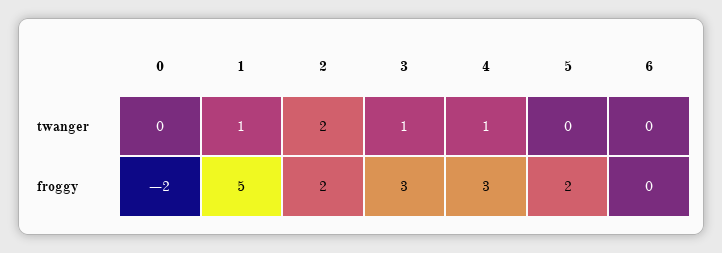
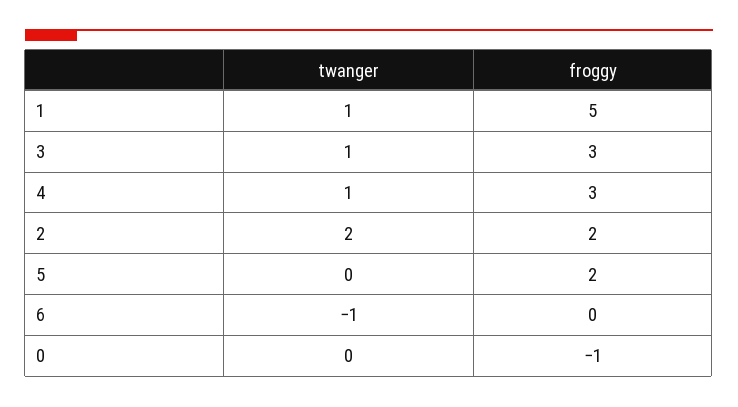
  {
    "0": {
      "twanger": 0,
-     "froggy": -2
+     "froggy": -1
    },
    "1": {
      "twanger": 1,
      "froggy": 5
    },
    "2": {
      "twanger": 2,
      "froggy": 2
    },
    "3": {
      "twanger": 1,
      "froggy": 3
    },
    "4": {
      "twanger": 1,
      "froggy": 3
    },
    "5": {
      "twanger": 0,
      "froggy": 2
    },
    "6": {
-     "twanger": 0,
+     "twanger": -1,
      "froggy": 0
    }
  }

